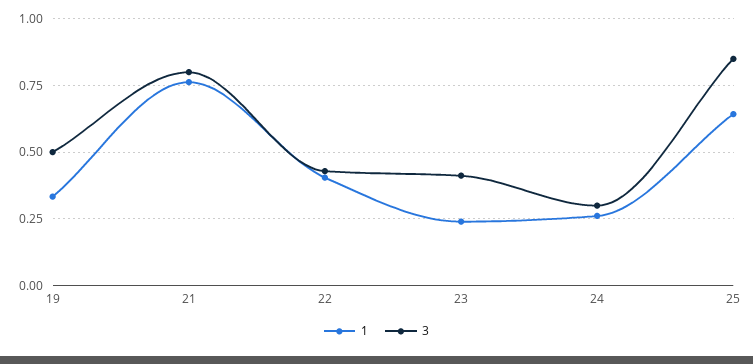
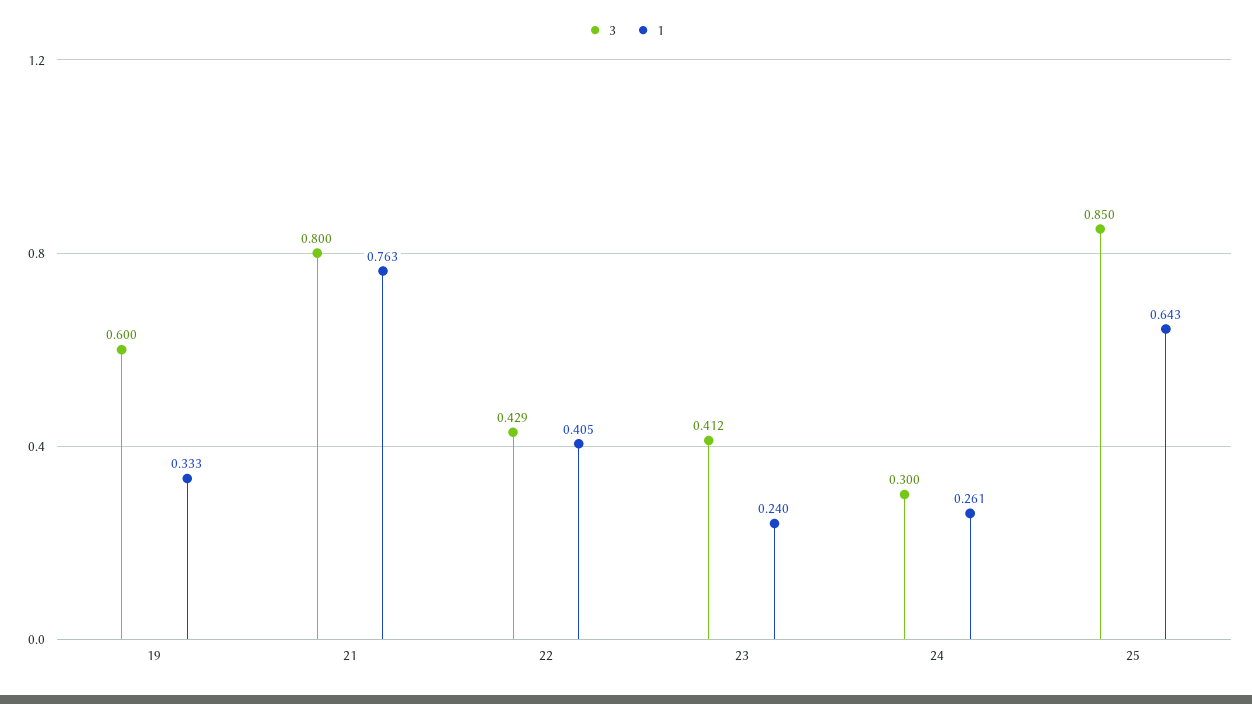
  {
    "1": {
      "19": 0.333,
      "21": 0.763,
      "22": 0.405,
      "23": 0.24,
      "24": 0.261,
      "25": 0.643
    },
    "3": {
-     "19": 0.5,
+     "19": 0.6,
      "21": 0.8,
      "22": 0.429,
      "23": 0.412,
      "24": 0.3,
      "25": 0.85
    }
  }

